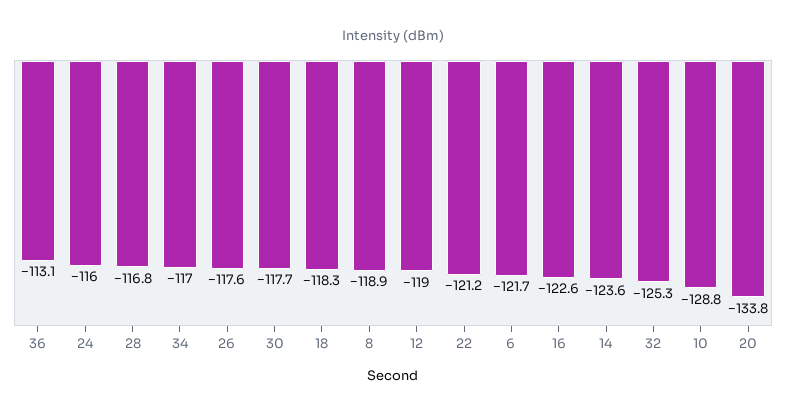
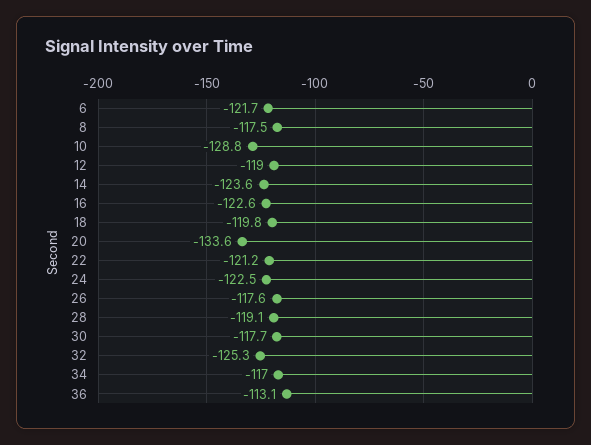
  {
    "36": -113.1,
-   "24": -116,
+   "24": -122.5,
-   "28": -116.8,
+   "28": -119.1,
    "34": -117,
    "26": -117.6,
    "30": -117.7,
-   "18": -118.3,
+   "18": -119.8,
-   "8": -118.9,
+   "8": -117.5,
    "12": -119,
    "22": -121.2,
    "6": -121.7,
    "16": -122.6,
    "14": -123.6,
    "32": -125.3,
    "10": -128.8,
-   "20": -133.8
+   "20": -133.6
  }

